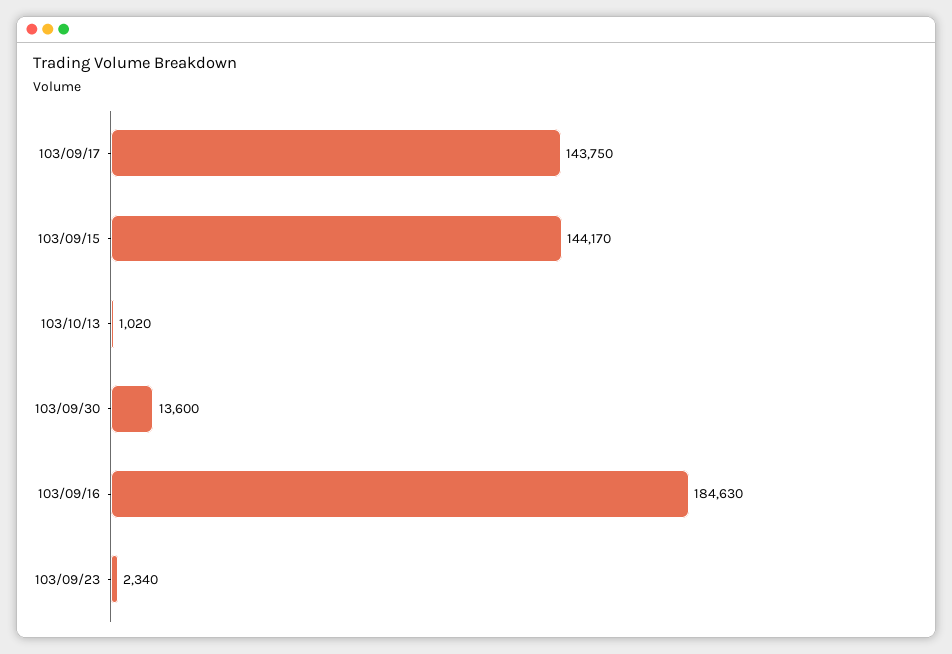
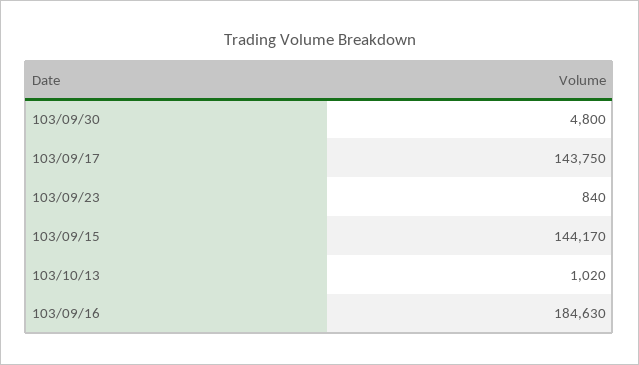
  {
    "103/09/17": 143750,
    "103/09/15": 144170,
    "103/10/13": 1020,
-   "103/09/30": 13600,
+   "103/09/30": 4800,
    "103/09/16": 184630,
-   "103/09/23": 2340
+   "103/09/23": 840
  }

